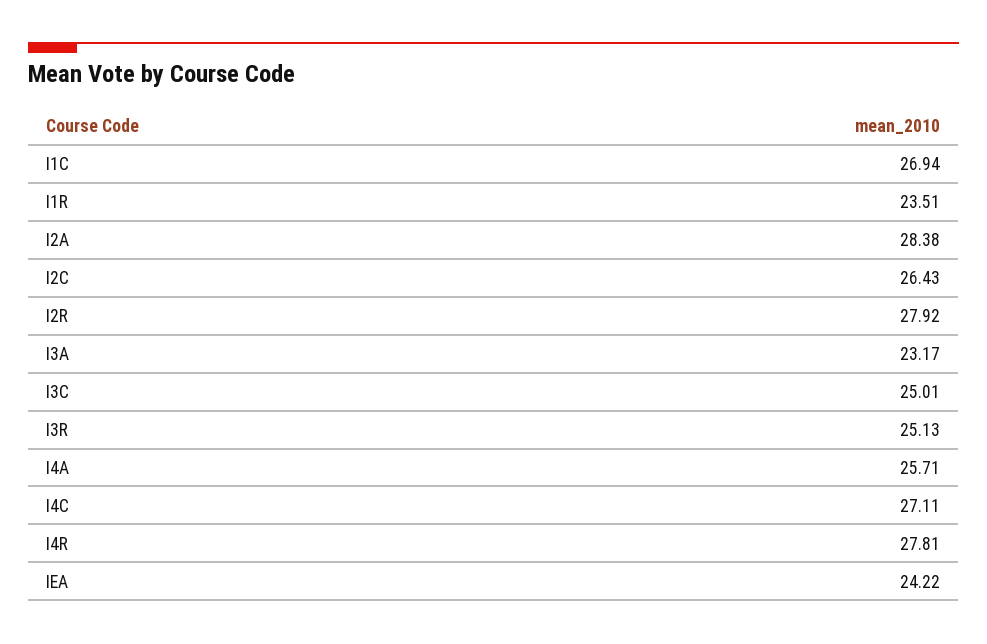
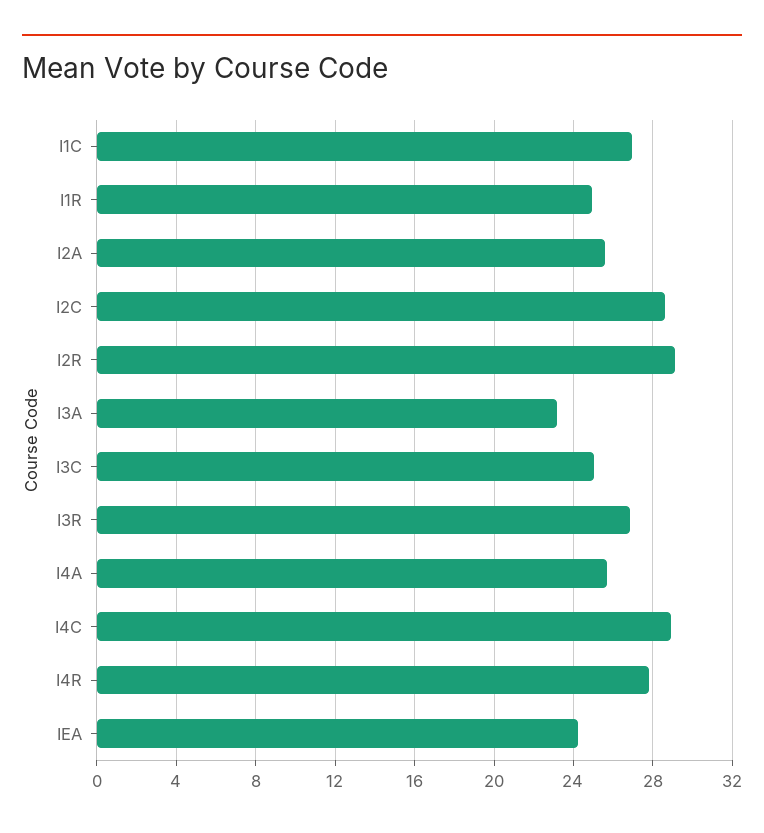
  {
    "I1C": 26.94,
-   "I1R": 23.51,
+   "I1R": 25,
-   "I2A": 28.38,
+   "I2A": 25.5,
-   "I2C": 26.43,
+   "I2C": 28.5,
-   "I2R": 27.92,
+   "I2R": 29,
    "I3A": 23.17,
    "I3C": 25.01,
-   "I3R": 25.13,
+   "I3R": 27,
    "I4A": 25.71,
-   "I4C": 27.11,
+   "I4C": 29,
    "I4R": 27.81,
    "IEA": 24.22
  }

